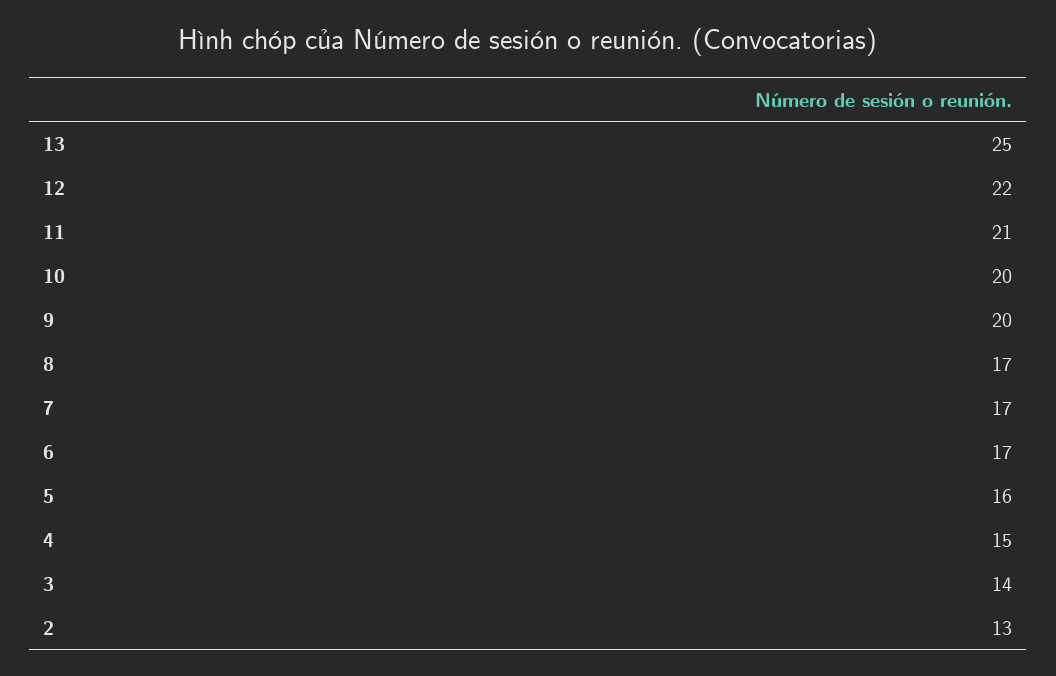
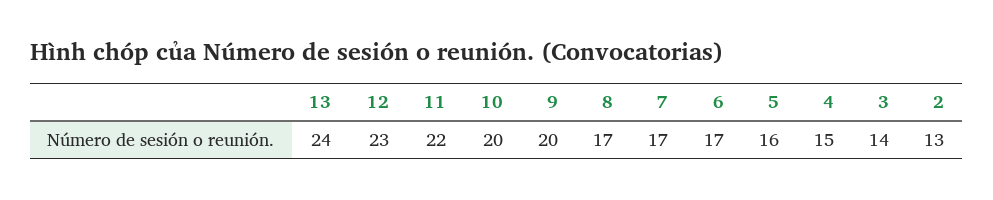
  {
-   "13": 25,
+   "13": 24,
-   "12": 22,
+   "12": 23,
-   "11": 21,
+   "11": 22,
    "10": 20,
    "9": 20,
    "8": 17,
    "7": 17,
    "6": 17,
    "5": 16,
    "4": 15,
    "3": 14,
    "2": 13
  }

